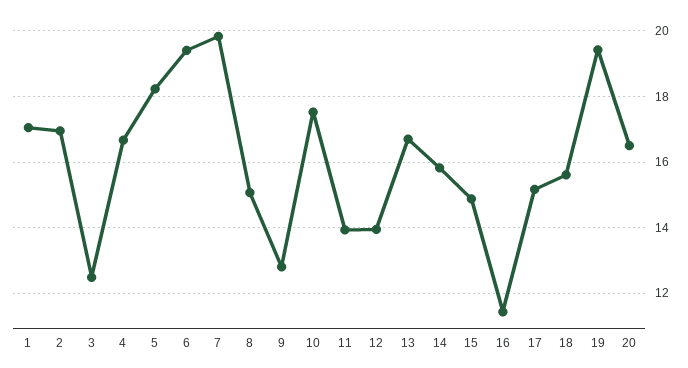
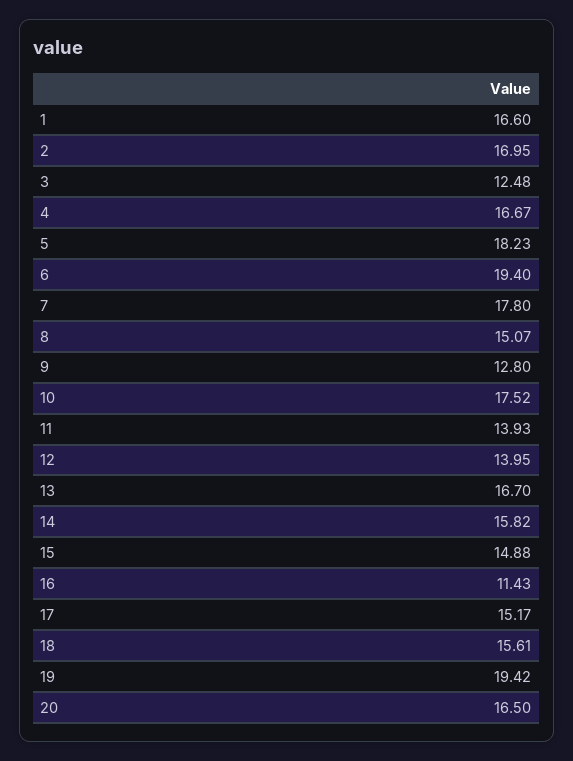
  {
-   "1": 17,
+   "1": 16.6,
    "2": 16.95,
    "3": 12.48,
    "4": 16.67,
    "5": 18.23,
    "6": 19.4,
-   "7": 19.8,
+   "7": 17.8,
    "8": 15.07,
    "9": 12.8,
    "10": 17.52,
    "11": 13.93,
    "12": 13.95,
    "13": 16.7,
    "14": 15.82,
    "15": 14.88,
    "16": 11.43,
    "17": 15.17,
    "18": 15.61,
    "19": 19.42,
    "20": 16.5
  }

